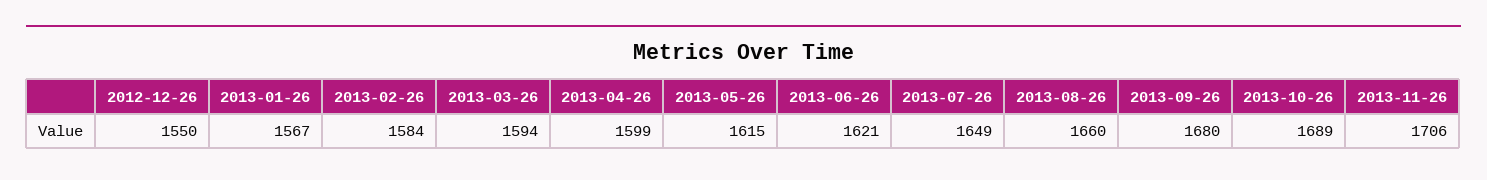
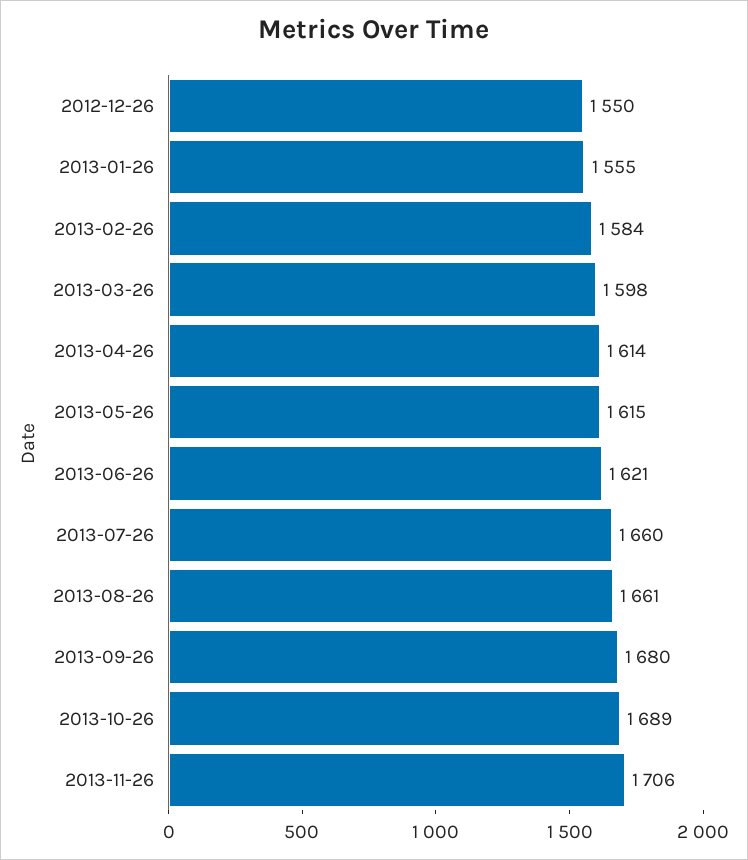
  {
    "2012-12-26": 1550,
-   "2013-01-26": 1567,
+   "2013-01-26": 1555,
    "2013-02-26": 1584,
-   "2013-03-26": 1594,
+   "2013-03-26": 1598,
-   "2013-04-26": 1599,
+   "2013-04-26": 1614,
    "2013-05-26": 1615,
    "2013-06-26": 1621,
-   "2013-07-26": 1649,
+   "2013-07-26": 1660,
-   "2013-08-26": 1660,
+   "2013-08-26": 1661,
    "2013-09-26": 1680,
    "2013-10-26": 1689,
    "2013-11-26": 1706
  }

